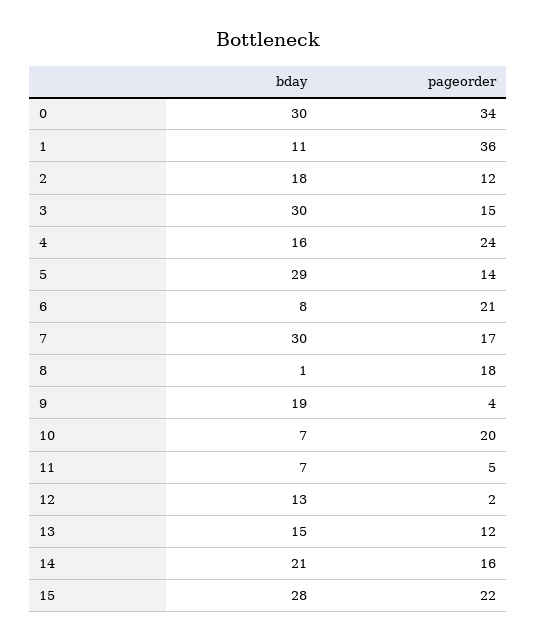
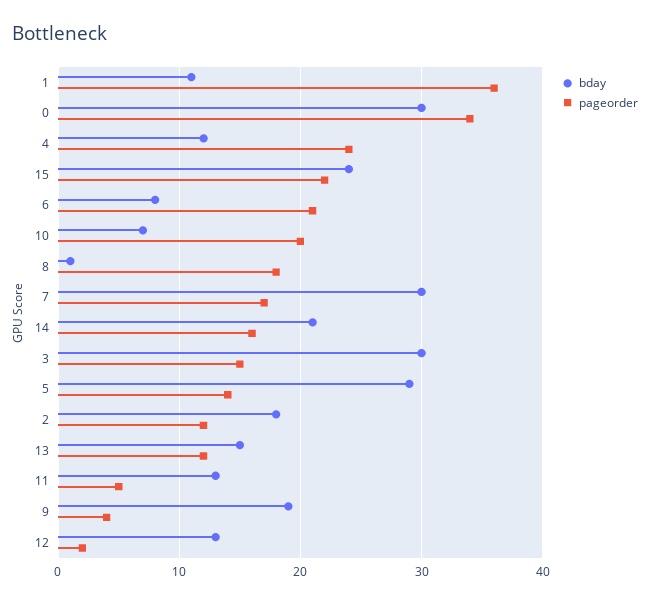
  {
    "bday": {
      "0": 30,
      "1": 11,
      "2": 18,
      "3": 30,
-     "4": 16,
+     "4": 12,
      "5": 29,
      "6": 8,
      "7": 30,
      "8": 1,
      "9": 19,
      "10": 7,
-     "11": 7,
+     "11": 13,
      "12": 13,
      "13": 15,
      "14": 21,
-     "15": 28
+     "15": 24
    },
    "pageorder": {
      "0": 34,
      "1": 36,
      "2": 12,
      "3": 15,
      "4": 24,
      "5": 14,
      "6": 21,
      "7": 17,
      "8": 18,
      "9": 4,
      "10": 20,
      "11": 5,
      "12": 2,
      "13": 12,
      "14": 16,
      "15": 22
    }
  }

